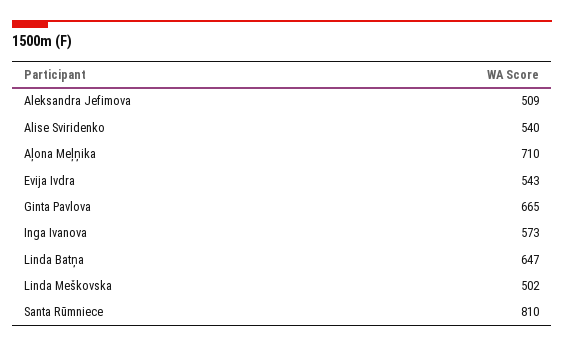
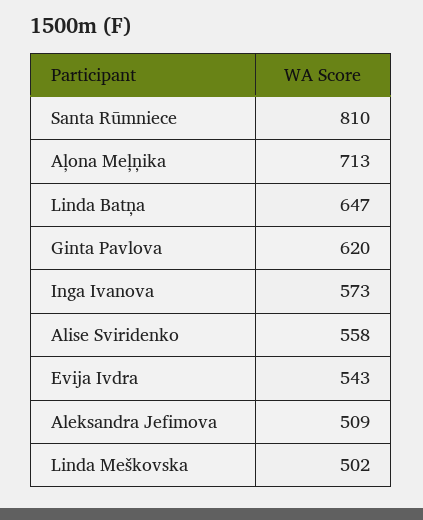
  {
    "Aleksandra Jefimova": 509,
-   "Alise Sviridenko": 540,
+   "Alise Sviridenko": 558,
-   "Aļona Meļņika": 710,
+   "Aļona Meļņika": 713,
    "Evija Ivdra": 543,
-   "Ginta Pavlova": 665,
+   "Ginta Pavlova": 620,
    "Inga Ivanova": 573,
    "Linda Batņa": 647,
    "Linda Meškovska": 502,
    "Santa Rūmniece": 810
  }

